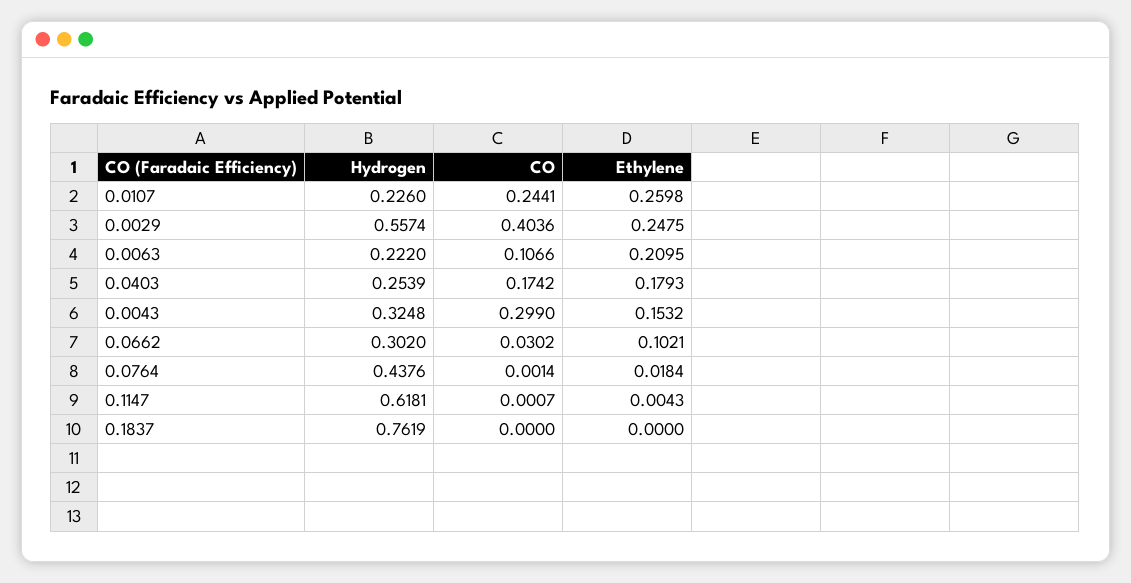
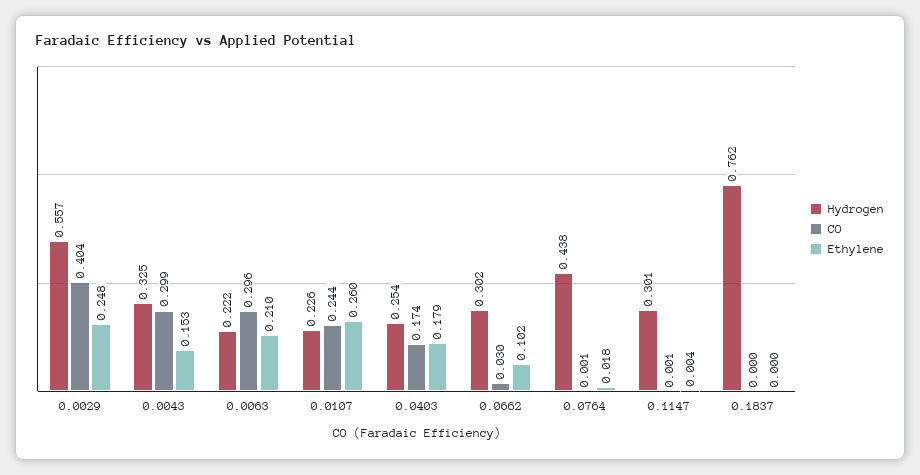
  {
    "Hydrogen": {
      "0.0107": 0.226,
      "0.0029": 0.5574,
      "0.0063": 0.222,
      "0.0403": 0.2539,
      "0.0043": 0.3248,
      "0.0662": 0.302,
      "0.0764": 0.4376,
-     "0.1147": 0.6181,
+     "0.1147": 0.301,
      "0.1837": 0.7619
    },
    "CO": {
      "0.0107": 0.2441,
      "0.0029": 0.4036,
-     "0.0063": 0.1066,
+     "0.0063": 0.296,
      "0.0403": 0.1742,
      "0.0043": 0.299,
      "0.0662": 0.0302,
      "0.0764": 0.0014,
      "0.1147": 0.0007,
      "0.1837": 0
    },
    "Ethylene": {
      "0.0107": 0.2598,
      "0.0029": 0.2475,
      "0.0063": 0.2095,
      "0.0403": 0.1793,
      "0.0043": 0.1532,
      "0.0662": 0.1021,
      "0.0764": 0.0184,
      "0.1147": 0.0043,
      "0.1837": 0
    }
  }

